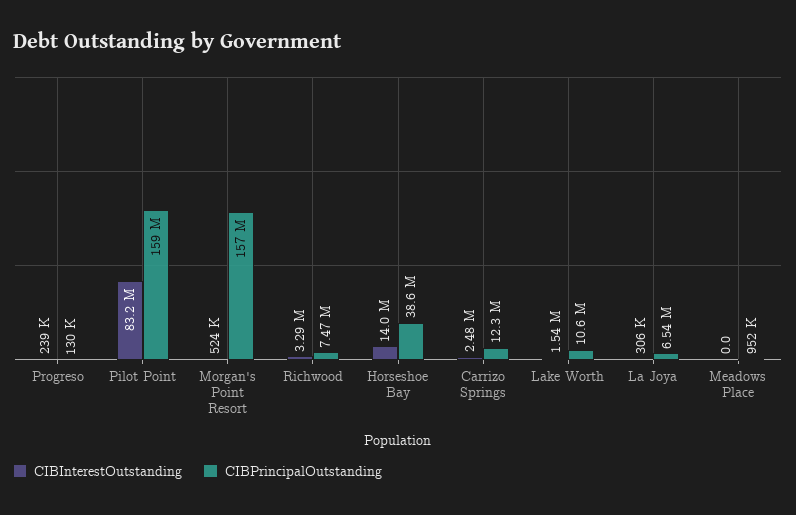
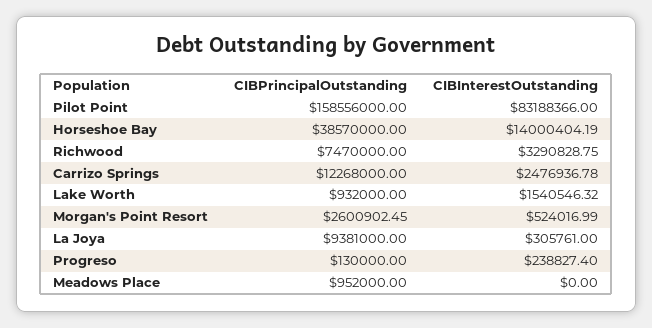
  {
    "CIBInterestOutstanding": {
      "Progreso": 238827.4,
      "Pilot Point": 83188366,
      "Morgan's Point Resort": 524016.99,
      "Richwood": 3290828.75,
      "Horseshoe Bay": 14000404.19,
      "Carrizo Springs": 2476936.78,
      "Lake Worth": 1540546.32,
      "La Joya": 305761,
      "Meadows Place": 0
    },
    "CIBPrincipalOutstanding": {
      "Progreso": 130000,
      "Pilot Point": 158556000,
-     "Morgan's Point Resort": 157000000,
+     "Morgan's Point Resort": 2600902.45,
      "Richwood": 7470000,
      "Horseshoe Bay": 38570000,
      "Carrizo Springs": 12268000,
-     "Lake Worth": 10600000,
+     "Lake Worth": 932000,
-     "La Joya": 6540000,
+     "La Joya": 9381000,
      "Meadows Place": 952000
    }
  }

